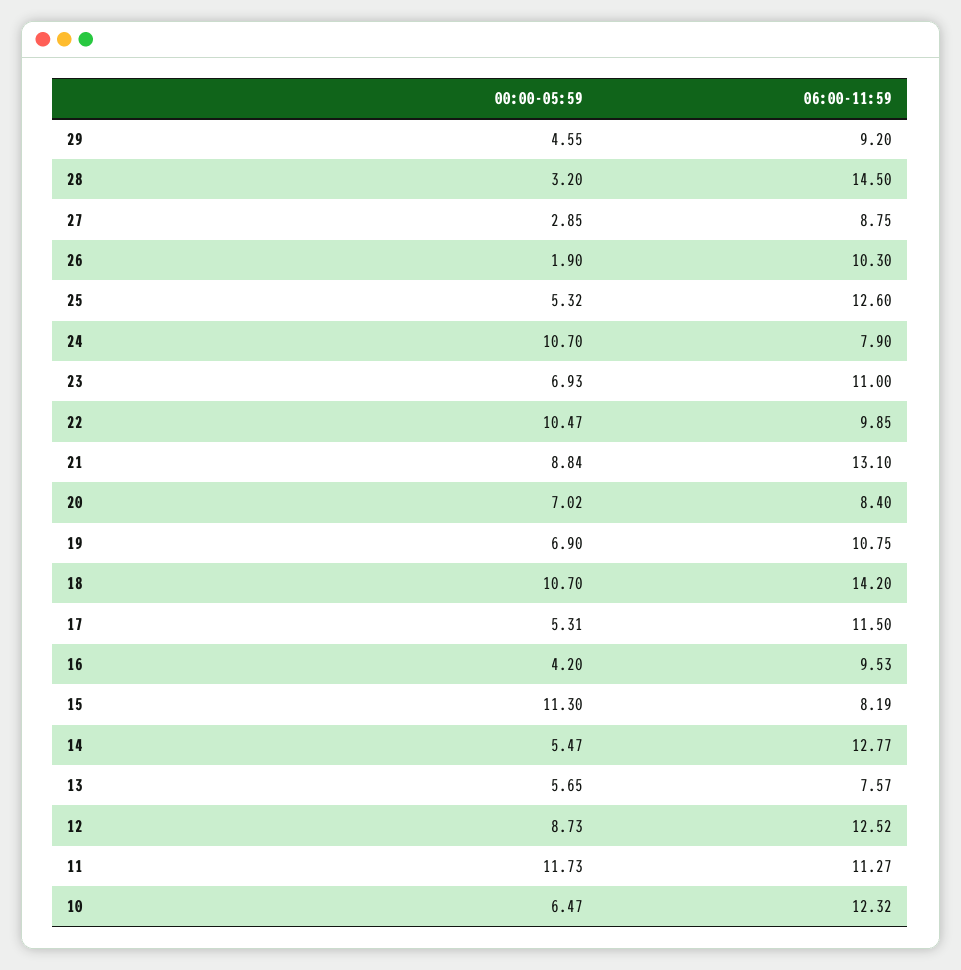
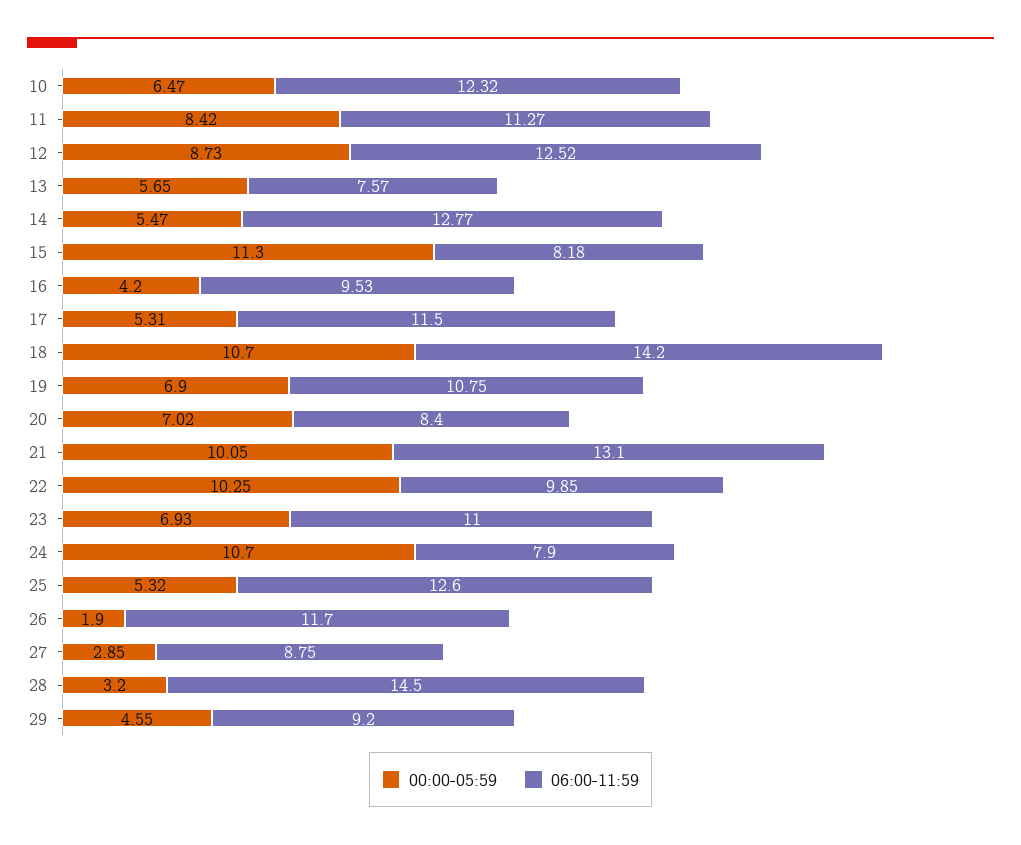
  {
    "00:00-05:59": {
      "29": 4.55,
      "28": 3.2,
      "27": 2.85,
      "26": 1.9,
      "25": 5.32,
      "24": 10.7,
      "23": 6.93,
-     "22": 10.47,
+     "22": 10.25,
-     "21": 8.84,
+     "21": 10.05,
      "20": 7.02,
      "19": 6.9,
      "18": 10.7,
      "17": 5.31,
      "16": 4.2,
      "15": 11.3,
      "14": 5.47,
      "13": 5.65,
      "12": 8.73,
-     "11": 11.73,
+     "11": 8.42,
      "10": 6.47
    },
    "06:00-11:59": {
      "29": 9.2,
      "28": 14.5,
      "27": 8.75,
-     "26": 10.3,
+     "26": 11.7,
      "25": 12.6,
      "24": 7.9,
      "23": 11,
      "22": 9.85,
      "21": 13.1,
      "20": 8.4,
      "19": 10.75,
      "18": 14.2,
      "17": 11.5,
      "16": 9.53,
-     "15": 8.19,
+     "15": 8.18,
      "14": 12.77,
      "13": 7.57,
      "12": 12.52,
      "11": 11.27,
      "10": 12.32
    }
  }

